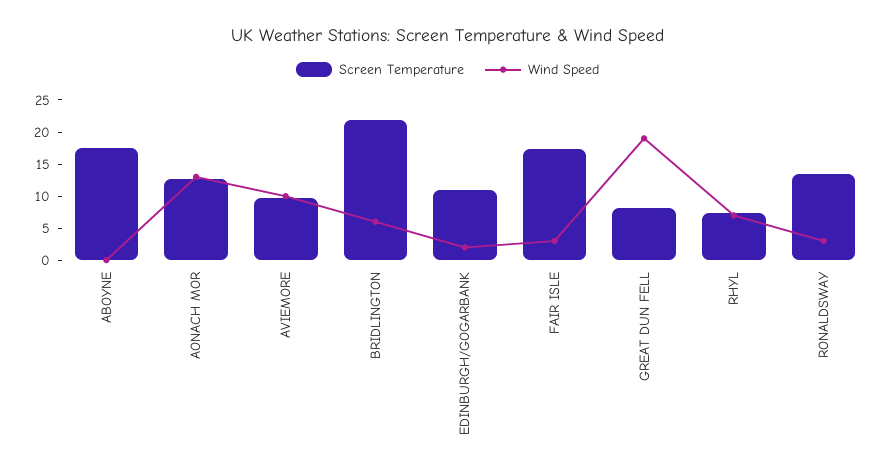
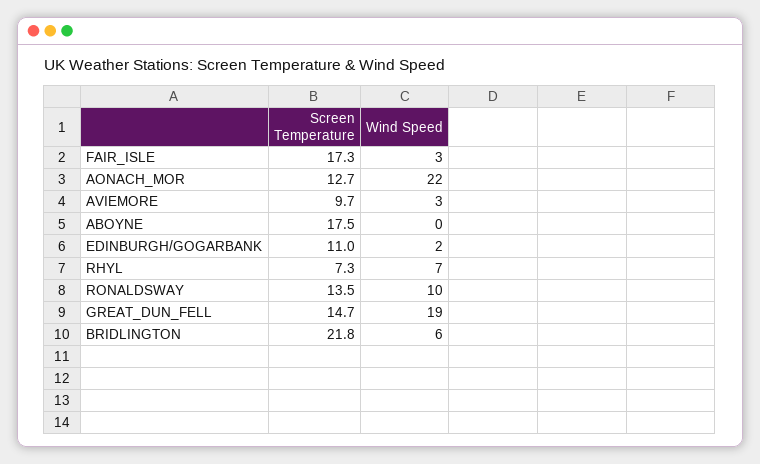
  {
    "Screen Temperature": {
      "ABOYNE": 17.5,
      "AONACH MOR": 12.7,
      "AVIEMORE": 9.7,
      "BRIDLINGTON": 21.8,
      "EDINBURGH/GOGARBANK": 11,
      "FAIR ISLE": 17.3,
-     "GREAT DUN FELL": 7.5,
+     "GREAT DUN FELL": 14.7,
      "RHYL": 7.3,
      "RONALDSWAY": 13.5
    },
    "Wind Speed": {
      "ABOYNE": 0,
-     "AONACH MOR": 12.5,
+     "AONACH MOR": 22,
-     "AVIEMORE": 10,
+     "AVIEMORE": 3,
      "BRIDLINGTON": 6,
      "EDINBURGH/GOGARBANK": 2,
      "FAIR ISLE": 3,
      "GREAT DUN FELL": 19,
      "RHYL": 7,
-     "RONALDSWAY": 2.5
+     "RONALDSWAY": 10
    }
  }

